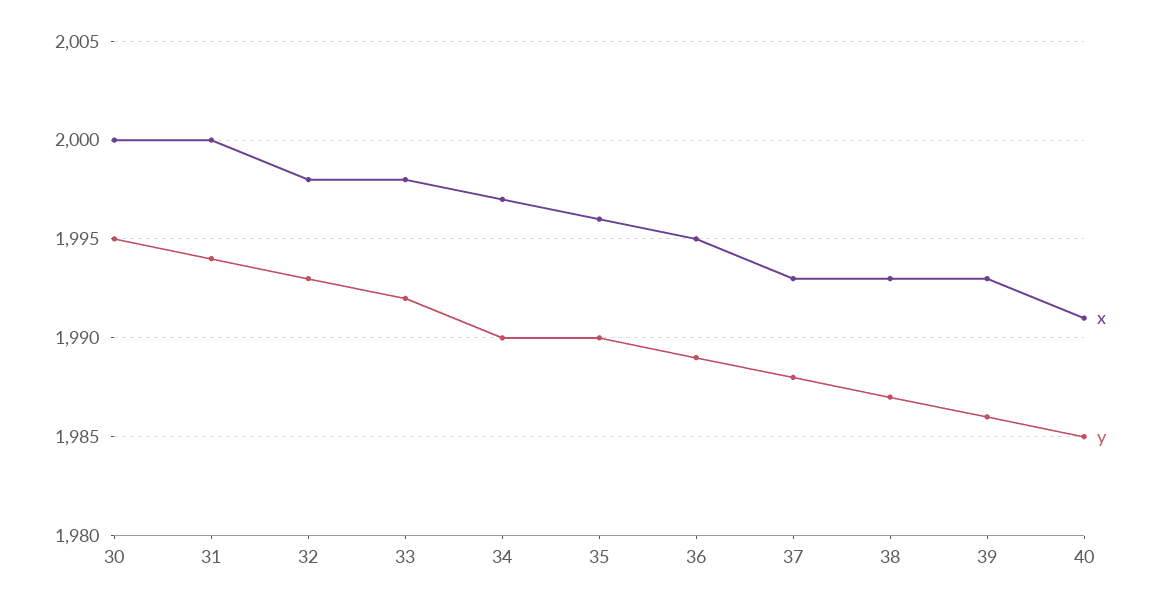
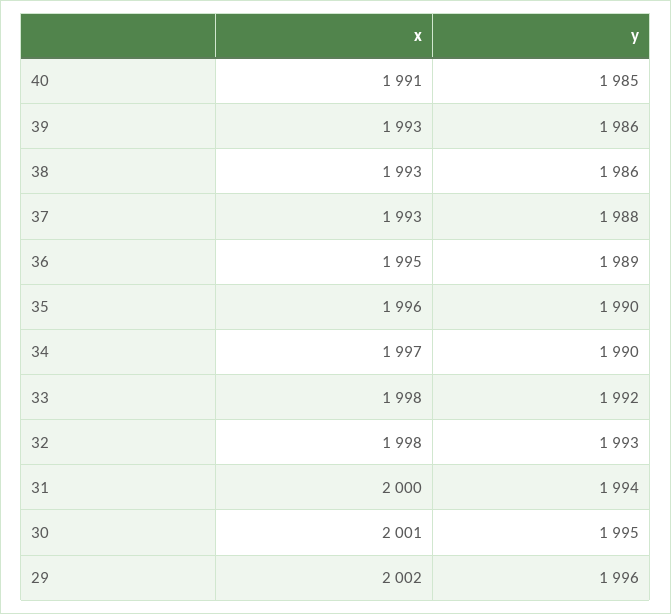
  {
    "x": {
-     "30": 2000,
+     "30": 2001,
      "31": 2000,
      "32": 1998,
      "33": 1998,
      "34": 1997,
      "35": 1996,
      "36": 1995,
      "37": 1993,
      "38": 1993,
      "39": 1993,
-     "40": 1991
+     "40": 1991,
+     "29": 2002
    },
    "y": {
      "30": 1995,
      "31": 1994,
      "32": 1993,
      "33": 1992,
      "34": 1990,
      "35": 1990,
      "36": 1989,
      "37": 1988,
-     "38": 1987,
+     "38": 1986,
      "39": 1986,
-     "40": 1985
+     "40": 1985,
+     "29": 1996
    }
  }

